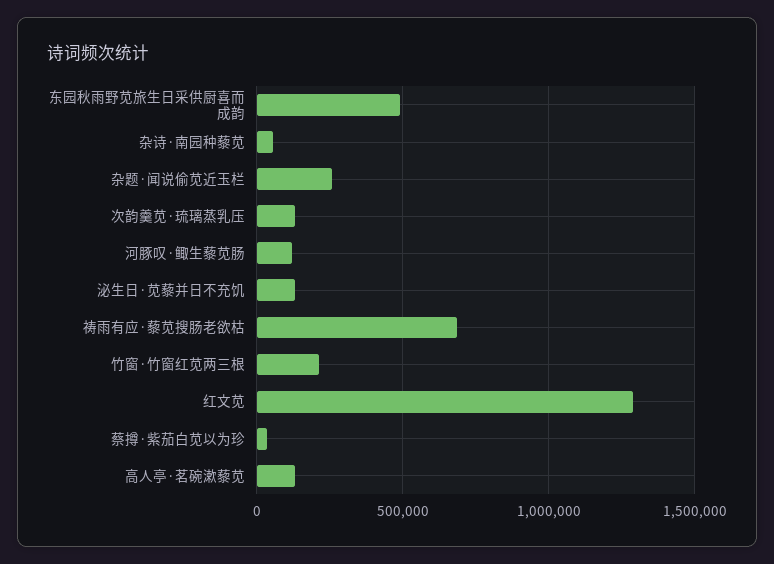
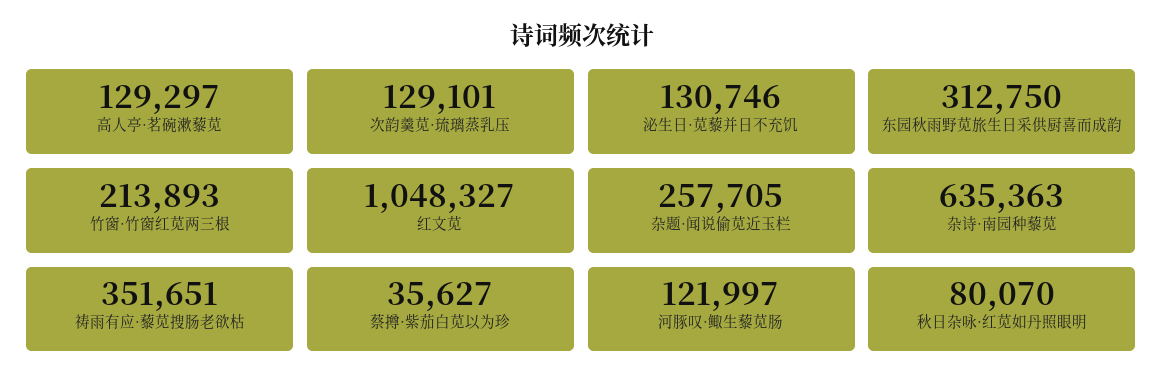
  {
-   "东园秋雨野苋旅生日采供厨喜而成韵": 500000,
+   "东园秋雨野苋旅生日采供厨喜而成韵": 312750,
-   "杂诗·南园种藜苋": 50000,
+   "杂诗·南园种藜苋": 635363,
    "杂题·闻说偷苋近玉栏": 257705,
    "次韵羹苋·琉璃蒸乳压": 129101,
    "河豚叹·鲰生藜苋肠": 121997,
    "泌生日·苋藜并日不充饥": 130746,
-   "祷雨有应·藜苋搜肠老欲枯": 700000,
+   "祷雨有应·藜苋搜肠老欲枯": 351651,
    "竹窗·竹窗红苋两三根": 213893,
-   "红文苋": 1300000,
+   "红文苋": 1048327,
    "蔡撙·紫茄白苋以为珍": 35627,
-   "高人亭·茗碗漱藜苋": 129297
+   "高人亭·茗碗漱藜苋": 129297,
+   "秋日杂咏·红苋如丹照眼明": 80070
  }

